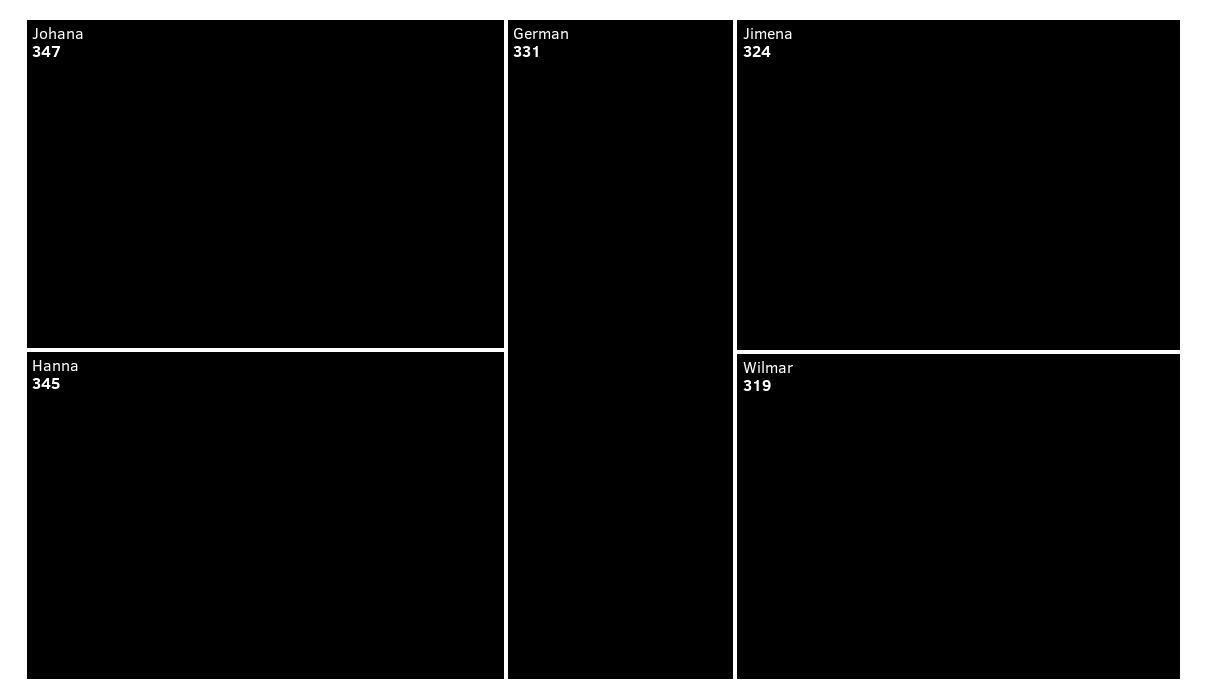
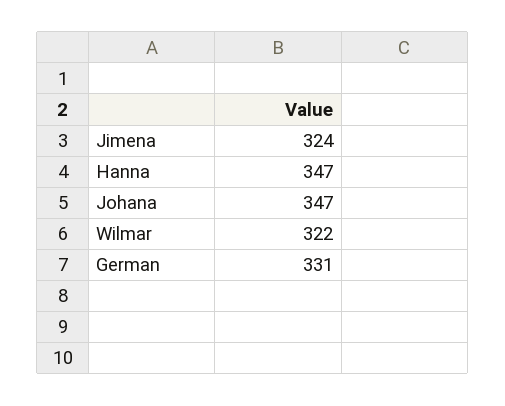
  {
    "Johana": 347,
-   "Hanna": 345,
+   "Hanna": 347,
    "German": 331,
    "Jimena": 324,
-   "Wilmar": 319
+   "Wilmar": 322
  }

